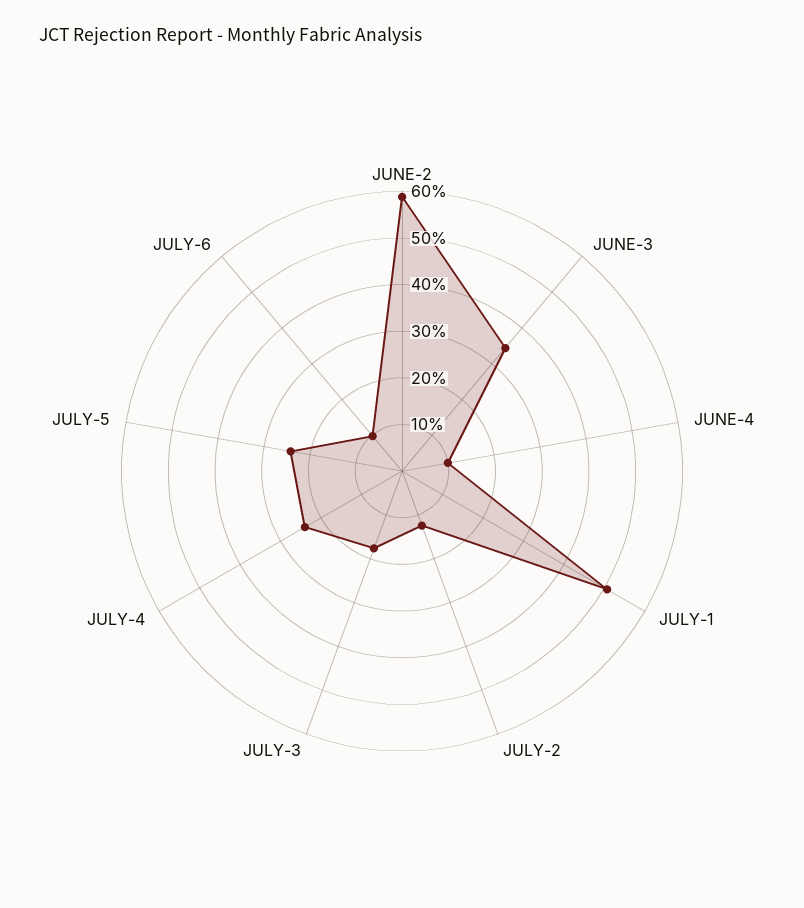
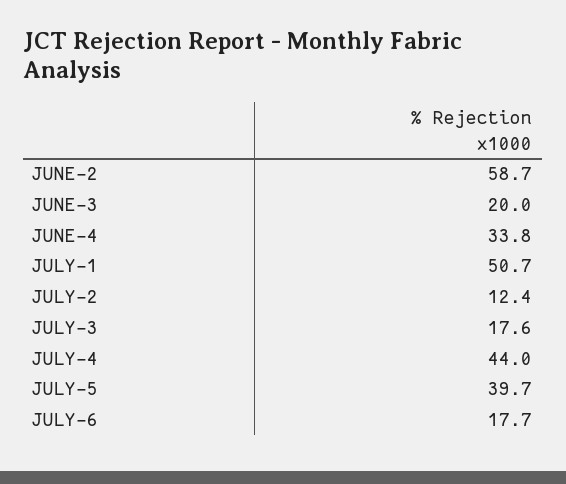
  {
    "JUNE-2": 58.7,
-   "JUNE-3": 34,
+   "JUNE-3": 20,
-   "JUNE-4": 10,
+   "JUNE-4": 33.8,
    "JULY-1": 50.7,
    "JULY-2": 12.4,
    "JULY-3": 17.6,
-   "JULY-4": 24,
+   "JULY-4": 44,
-   "JULY-5": 24,
+   "JULY-5": 39.7,
-   "JULY-6": 10
+   "JULY-6": 17.7
  }

